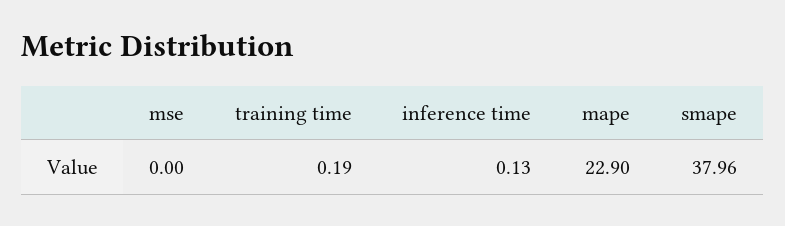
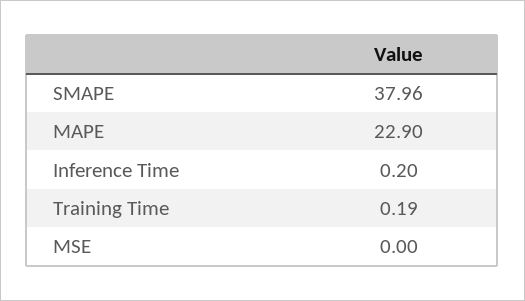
  {
    "mse": 0,
    "training time": 0.19,
-   "inference time": 0.13,
+   "inference time": 0.2,
    "mape": 22.9,
    "smape": 37.96
  }

